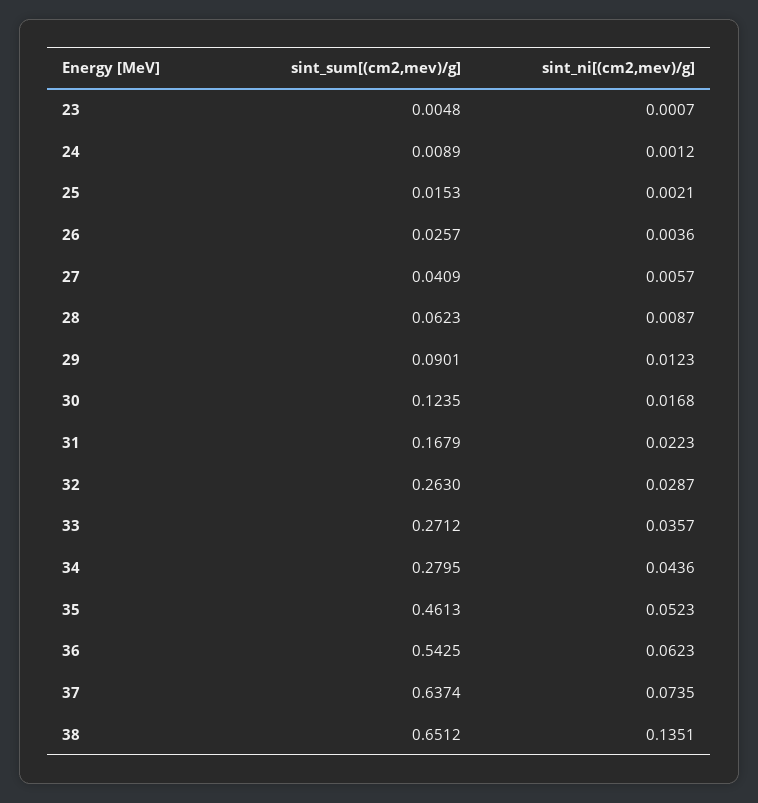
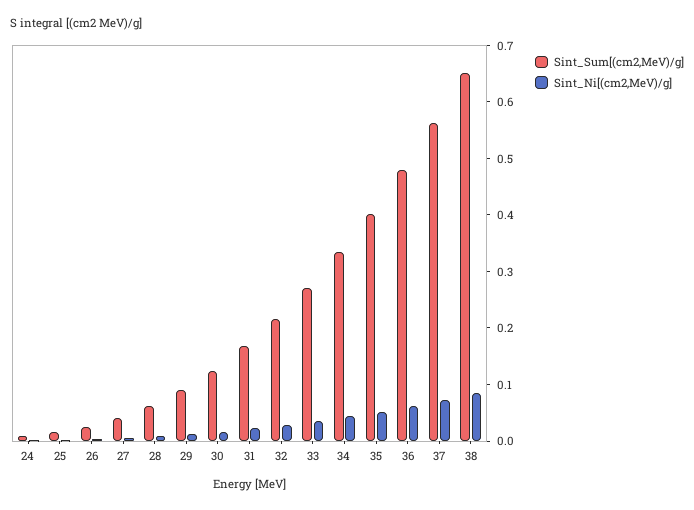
  {
    "sint_sum[(cm2,mev)/g]": {
-     "23": 0.0048,
      "24": 0.0089,
      "25": 0.0153,
      "26": 0.0257,
      "27": 0.0409,
      "28": 0.0623,
      "29": 0.0901,
      "30": 0.1235,
      "31": 0.1679,
-     "32": 0.263,
+     "32": 0.22,
      "33": 0.2712,
-     "34": 0.2795,
+     "34": 0.34,
-     "35": 0.4613,
+     "35": 0.4,
-     "36": 0.5425,
+     "36": 0.48,
-     "37": 0.6374,
+     "37": 0.56,
      "38": 0.6512
    },
    "sint_ni[(cm2,mev)/g]": {
-     "23": 0.0007,
      "24": 0.0012,
      "25": 0.0021,
      "26": 0.0036,
      "27": 0.0057,
      "28": 0.0087,
      "29": 0.0123,
      "30": 0.0168,
      "31": 0.0223,
      "32": 0.0287,
      "33": 0.0357,
      "34": 0.0436,
      "35": 0.0523,
      "36": 0.0623,
      "37": 0.0735,
-     "38": 0.1351
+     "38": 0.08
    }
  }

